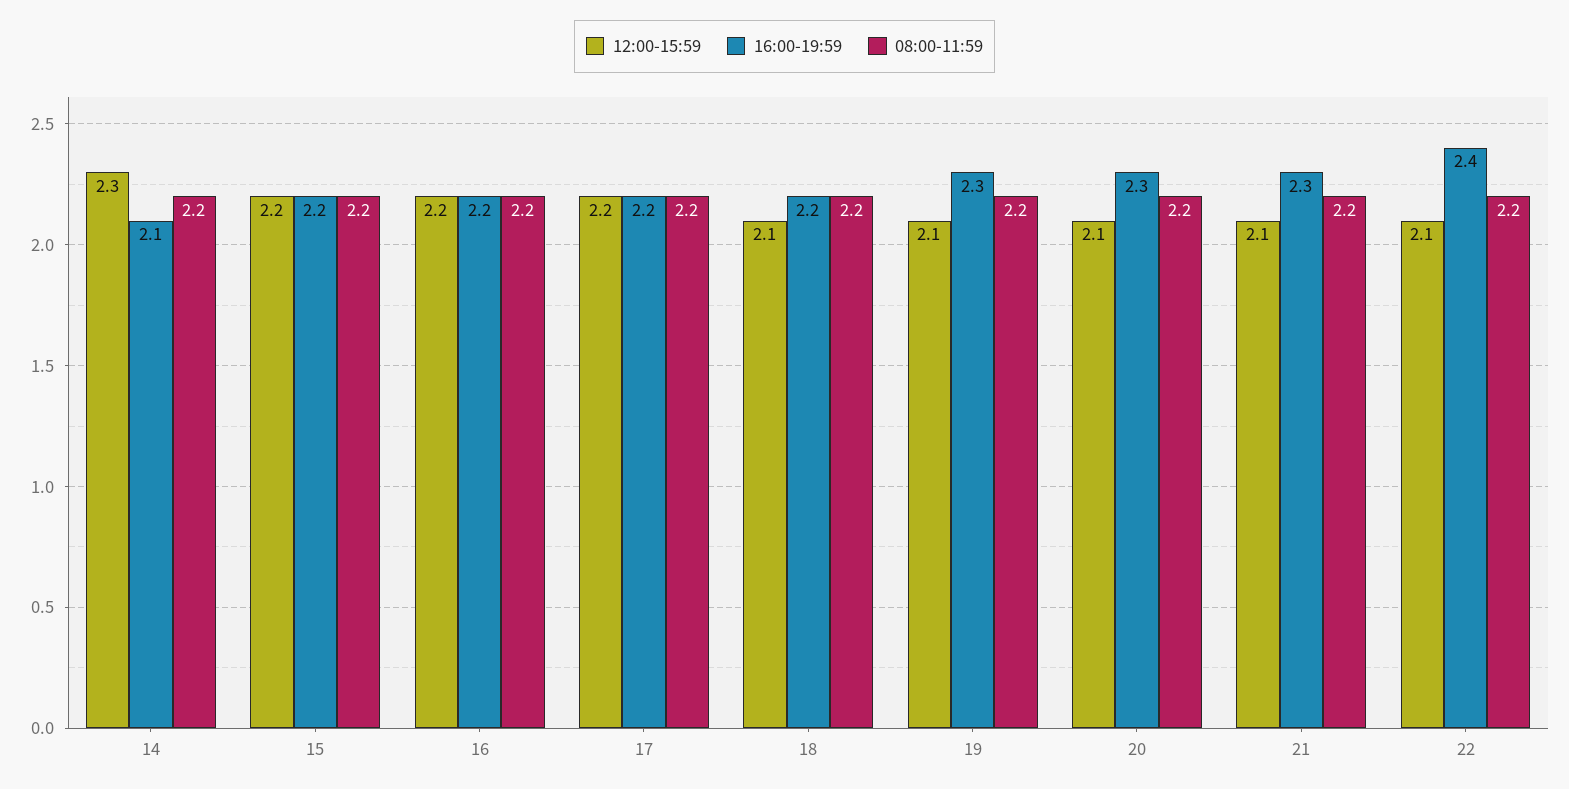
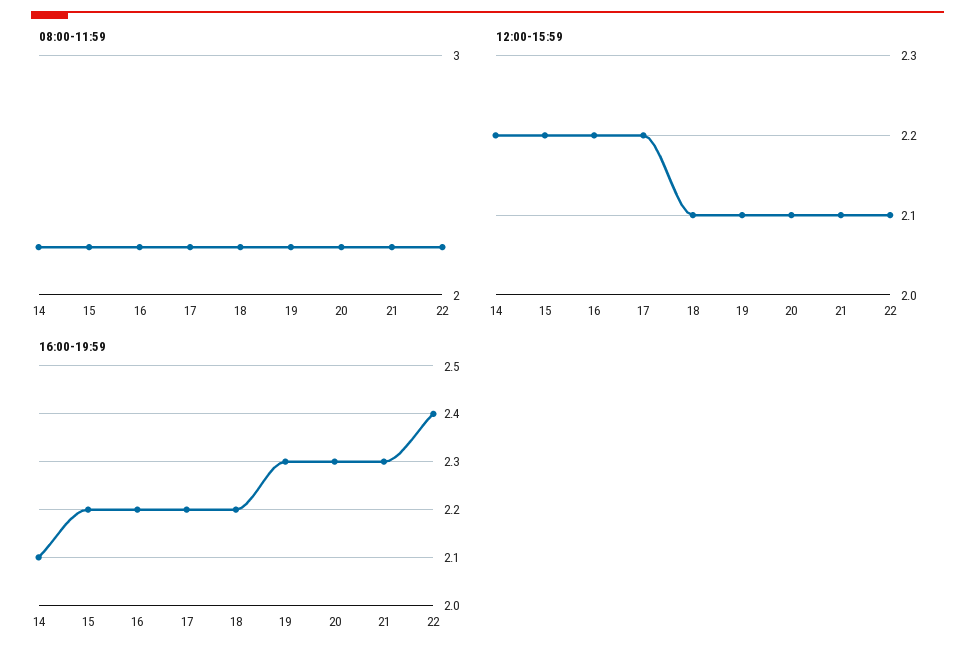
  {
    "12:00-15:59": {
-     "14": 2.3,
+     "14": 2.2,
      "15": 2.2,
      "16": 2.2,
      "17": 2.2,
      "18": 2.1,
      "19": 2.1,
      "20": 2.1,
      "21": 2.1,
      "22": 2.1
    },
    "16:00-19:59": {
      "14": 2.1,
      "15": 2.2,
      "16": 2.2,
      "17": 2.2,
      "18": 2.2,
      "19": 2.3,
      "20": 2.3,
      "21": 2.3,
      "22": 2.4
    },
    "08:00-11:59": {
      "14": 2.2,
      "15": 2.2,
      "16": 2.2,
      "17": 2.2,
      "18": 2.2,
      "19": 2.2,
      "20": 2.2,
      "21": 2.2,
      "22": 2.2
    }
  }

